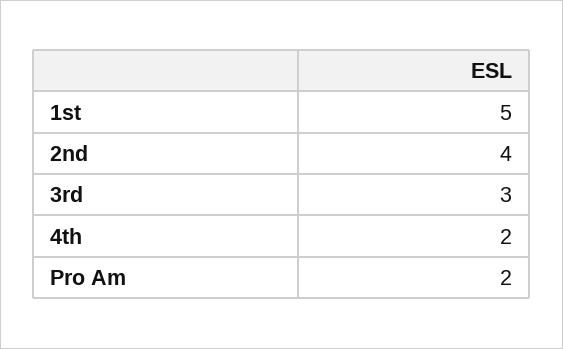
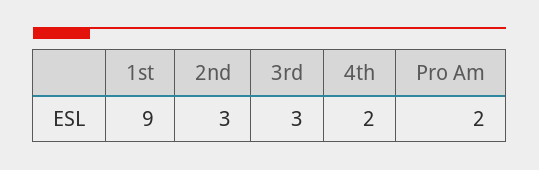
  {
-   "1st": 5,
+   "1st": 9,
-   "2nd": 4,
+   "2nd": 3,
    "3rd": 3,
    "4th": 2,
    "Pro Am": 2
  }

